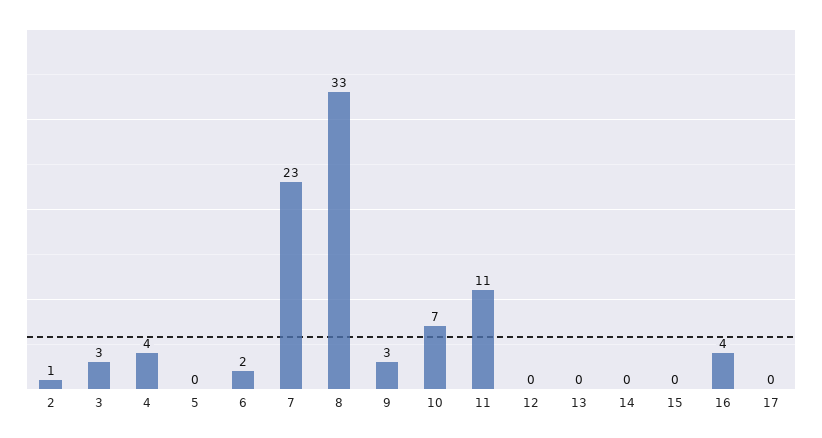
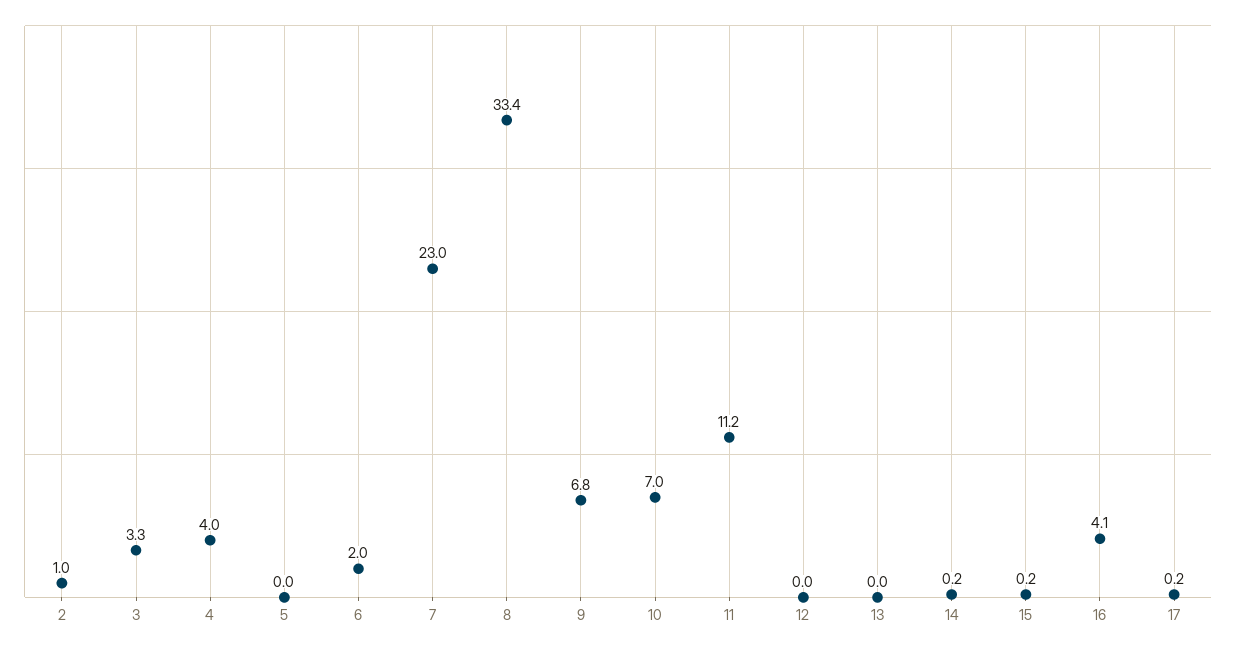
  {
    "2": 1,
    "3": 3.3,
    "4": 4,
    "5": 0,
    "6": 2,
    "7": 23,
    "8": 33.4,
-   "9": 3,
+   "9": 6.8,
    "10": 7,
    "11": 11.2,
    "12": 0,
    "13": 0,
    "14": 0.2,
    "15": 0.2,
    "16": 4.1,
    "17": 0.2
  }

